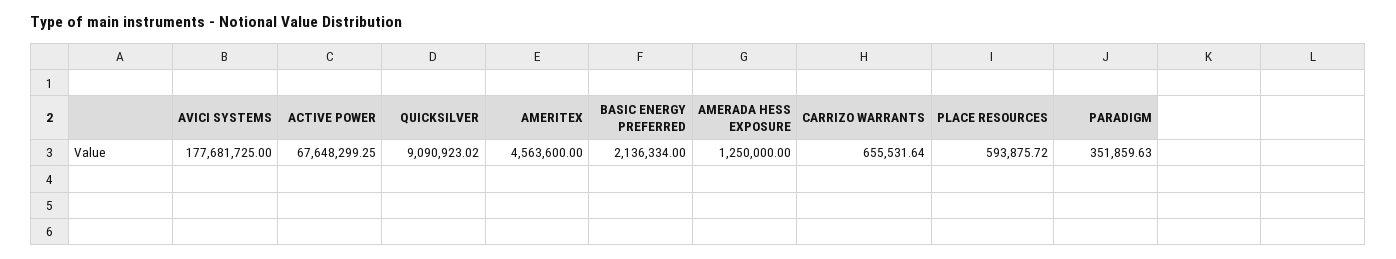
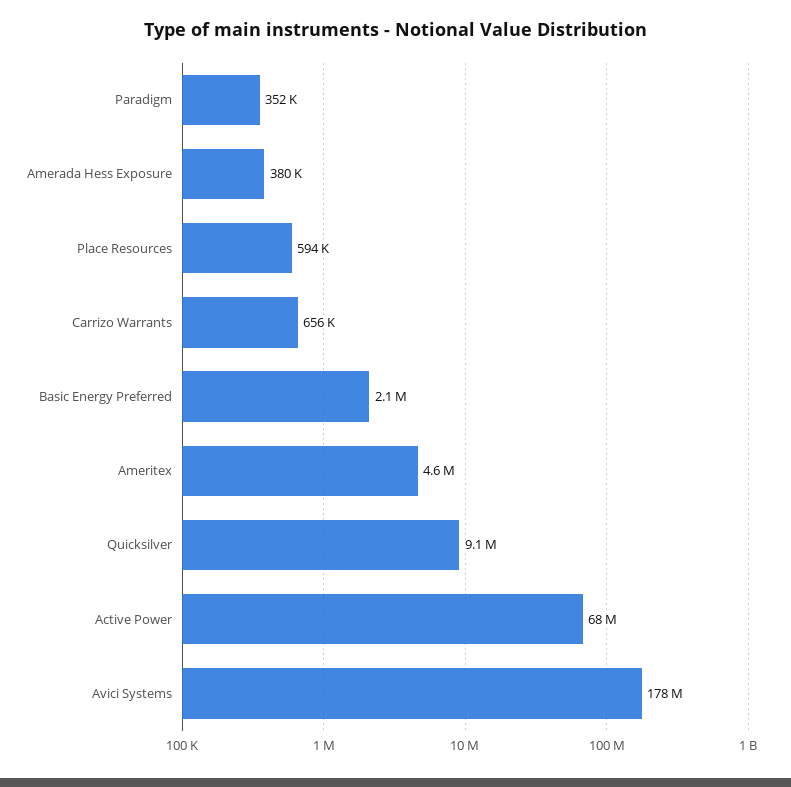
  {
    "AVICI SYSTEMS": 177681725,
    "ACTIVE POWER": 67648299.25,
    "QUICKSILVER": 9090923.02,
    "AMERITEX": 4563600,
    "BASIC ENERGY PREFERRED": 2136334,
-   "AMERADA HESS EXPOSURE": 1250000,
+   "AMERADA HESS EXPOSURE": 380000,
    "CARRIZO WARRANTS": 655531.64,
    "PLACE RESOURCES": 593875.72,
    "PARADIGM": 351859.63
  }

